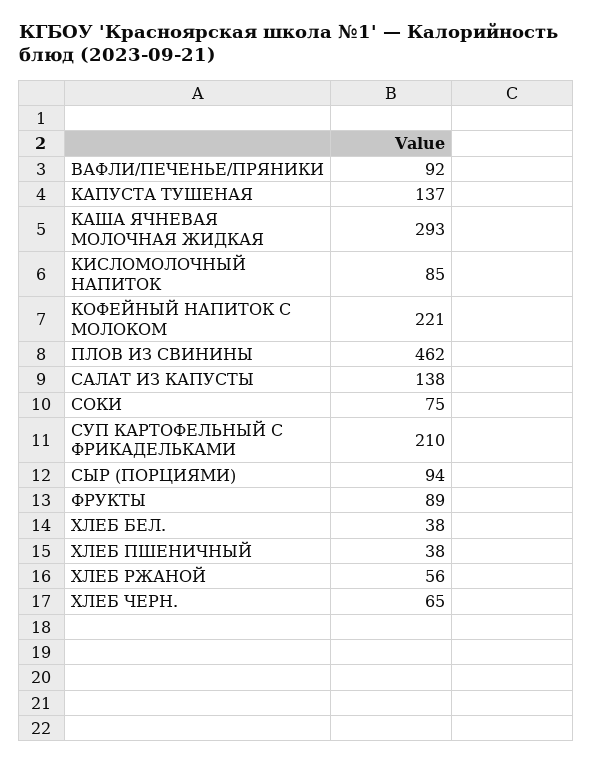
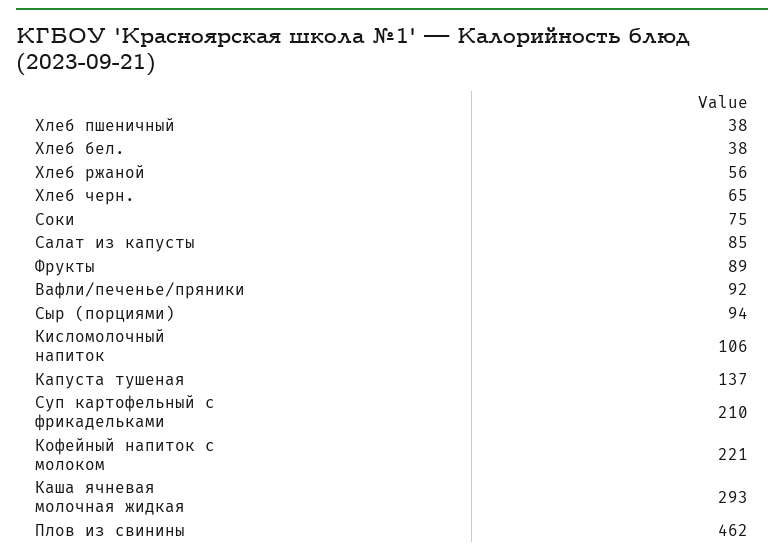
  {
    "ВАФЛИ/ПЕЧЕНЬЕ/ПРЯНИКИ": 92,
    "КАПУСТА ТУШЕНАЯ": 137,
    "КАША ЯЧНЕВАЯ МОЛОЧНАЯ ЖИДКАЯ": 293,
-   "КИСЛОМОЛОЧНЫЙ НАПИТОК": 85,
+   "КИСЛОМОЛОЧНЫЙ НАПИТОК": 106,
    "КОФЕЙНЫЙ НАПИТОК С МОЛОКОМ": 221,
    "ПЛОВ ИЗ СВИНИНЫ": 462,
-   "САЛАТ ИЗ КАПУСТЫ": 138,
+   "САЛАТ ИЗ КАПУСТЫ": 85,
    "СОКИ": 75,
    "СУП КАРТОФЕЛЬНЫЙ С ФРИКАДЕЛЬКАМИ": 210,
    "СЫР (ПОРЦИЯМИ)": 94,
    "ФРУКТЫ": 89,
    "ХЛЕБ БЕЛ.": 38,
    "ХЛЕБ ПШЕНИЧНЫЙ": 38,
    "ХЛЕБ РЖАНОЙ": 56,
    "ХЛЕБ ЧЕРН.": 65
  }

